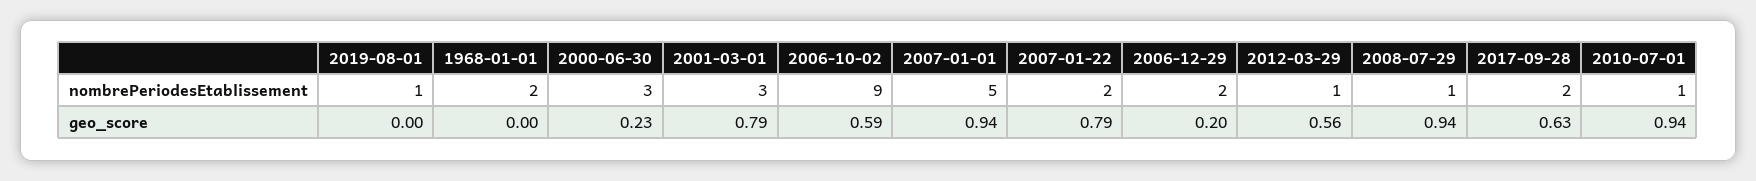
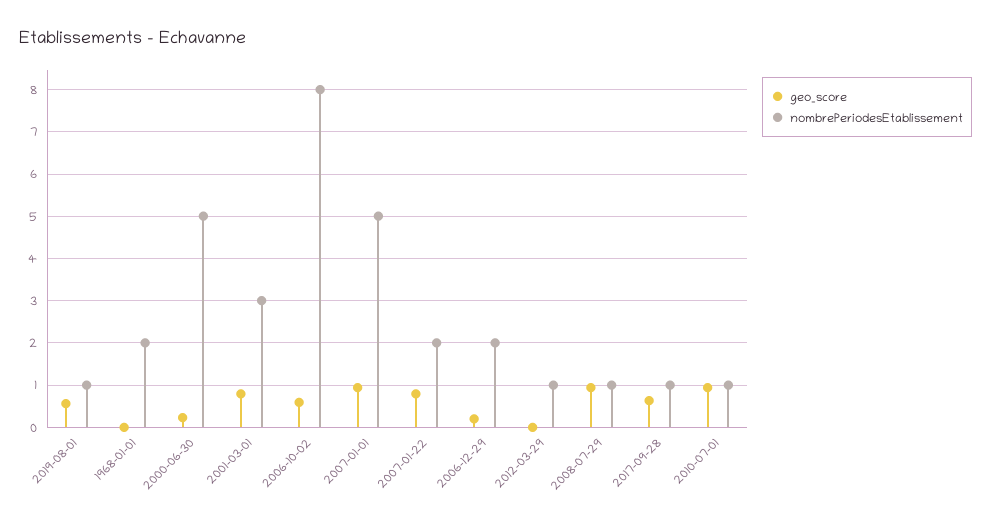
  {
    "nombrePeriodesEtablissement": {
      "2019-08-01": 1,
      "1968-01-01": 2,
-     "2000-06-30": 3,
+     "2000-06-30": 5,
      "2001-03-01": 3,
-     "2006-10-02": 9,
+     "2006-10-02": 8,
      "2007-01-01": 5,
      "2007-01-22": 2,
      "2006-12-29": 2,
      "2012-03-29": 1,
      "2008-07-29": 1,
-     "2017-09-28": 2,
+     "2017-09-28": 1,
      "2010-07-01": 1
    },
    "geo_score": {
-     "2019-08-01": 0,
+     "2019-08-01": 0.6,
      "1968-01-01": 0,
      "2000-06-30": 0.23,
      "2001-03-01": 0.79,
      "2006-10-02": 0.59,
      "2007-01-01": 0.94,
      "2007-01-22": 0.79,
      "2006-12-29": 0.2,
-     "2012-03-29": 0.56,
+     "2012-03-29": 0,
      "2008-07-29": 0.94,
      "2017-09-28": 0.63,
      "2010-07-01": 0.94
    }
  }

